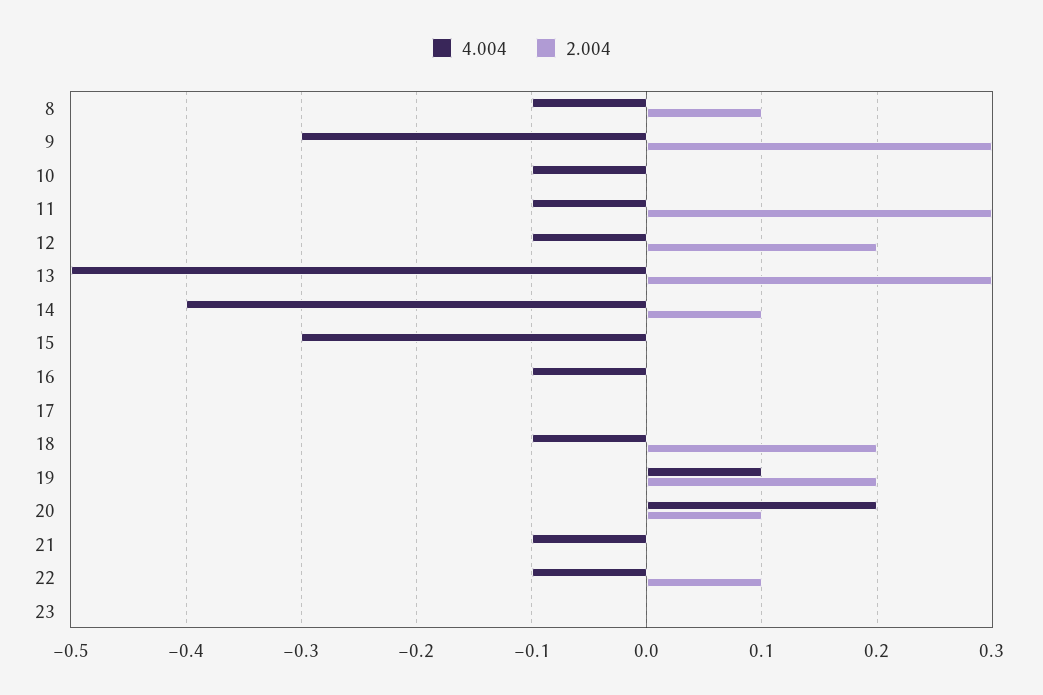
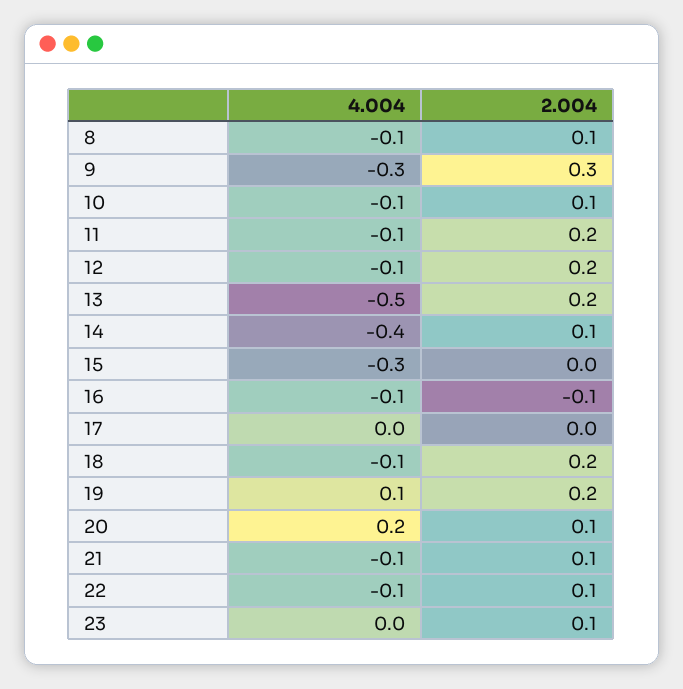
  {
    "4.004": {
      "8": -0.1,
      "9": -0.3,
      "10": -0.1,
      "11": -0.1,
      "12": -0.1,
      "13": -0.5,
      "14": -0.4,
      "15": -0.3,
      "16": -0.1,
      "17": 0,
      "18": -0.1,
      "19": 0.1,
      "20": 0.2,
      "21": -0.1,
      "22": -0.1,
      "23": 0
    },
    "2.004": {
      "8": 0.1,
      "9": 0.3,
-     "10": 0,
+     "10": 0.1,
-     "11": 0.3,
+     "11": 0.2,
      "12": 0.2,
-     "13": 0.3,
+     "13": 0.2,
      "14": 0.1,
      "15": 0,
-     "16": 0,
+     "16": -0.1,
      "17": 0,
      "18": 0.2,
      "19": 0.2,
      "20": 0.1,
-     "21": 0,
+     "21": 0.1,
      "22": 0.1,
-     "23": 0
+     "23": 0.1
    }
  }

